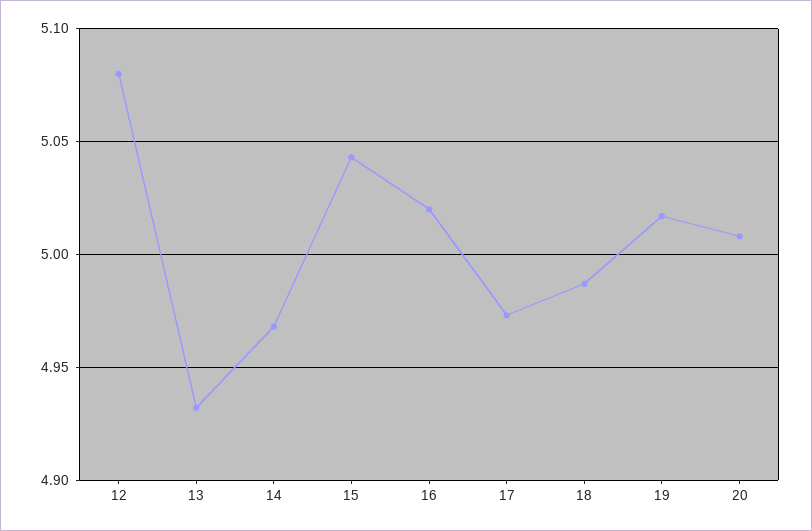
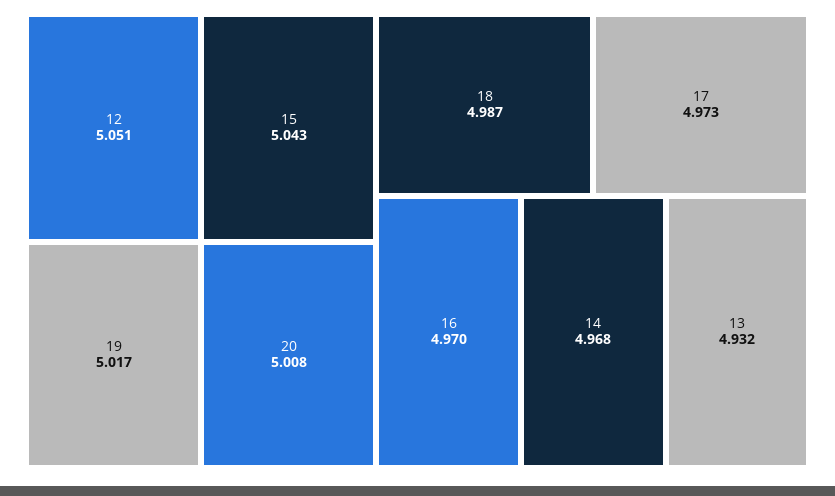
  {
-   "12": 5.08,
+   "12": 5.051,
    "13": 4.932,
    "14": 4.968,
    "15": 5.043,
-   "16": 5.02,
+   "16": 4.97,
    "17": 4.973,
    "18": 4.987,
    "19": 5.017,
    "20": 5.008
  }

